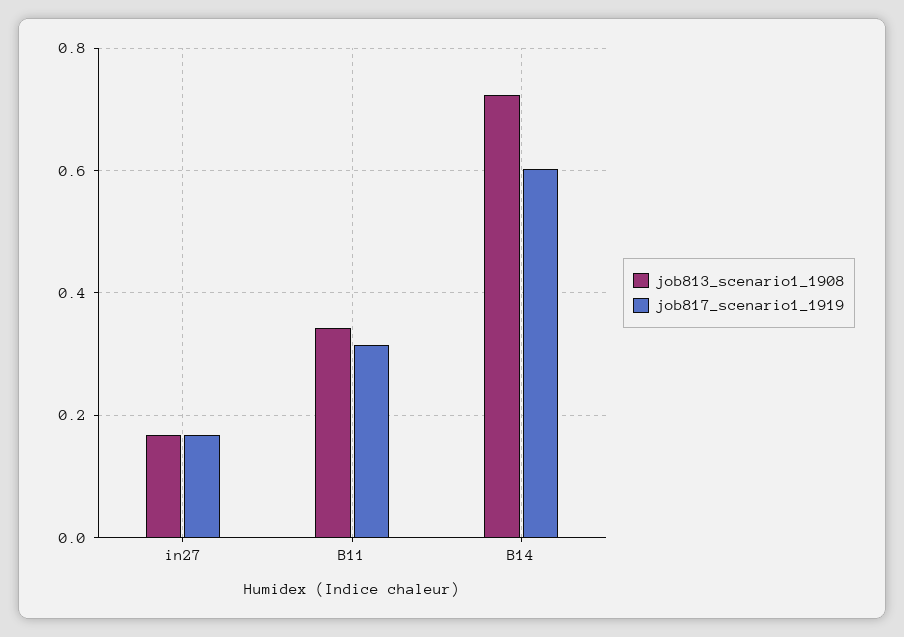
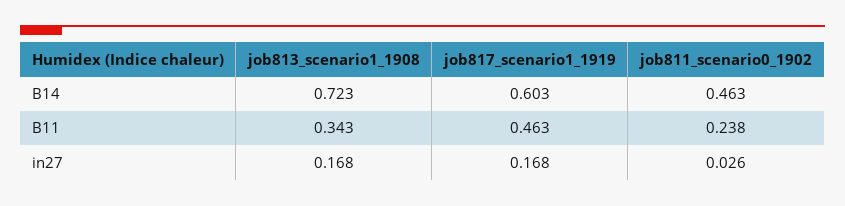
  {
    "job813_scenario1_1908": {
      "in27": 0.168,
      "B11": 0.343,
      "B14": 0.723
    },
    "job817_scenario1_1919": {
      "in27": 0.168,
-     "B11": 0.32,
+     "B11": 0.463,
      "B14": 0.603
-   }
+   },
+   "job811_scenario0_1902": {
+     "B14": 0.463,
+     "B11": 0.238,
+     "in27": 0.026
+   }
  }

